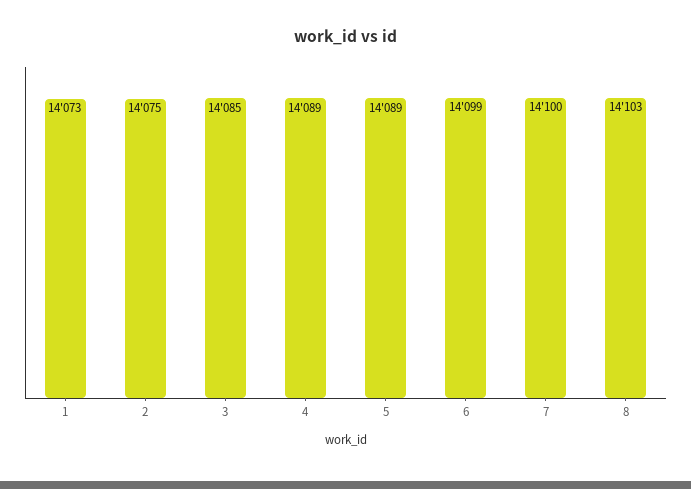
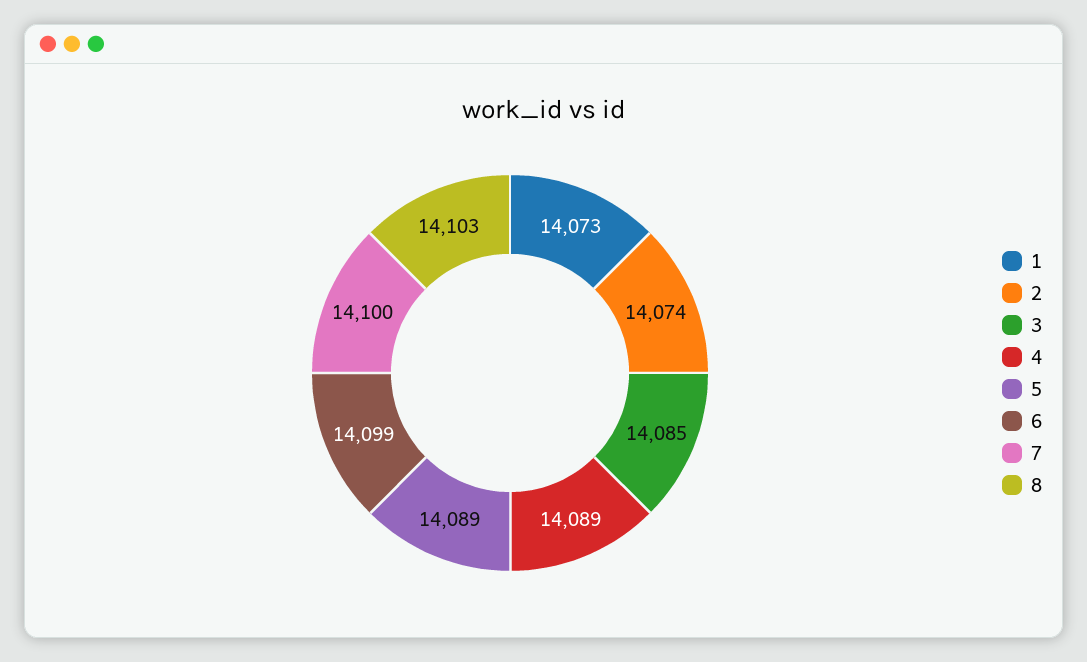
  {
    "1": 14073,
-   "2": 14075,
+   "2": 14074,
    "3": 14085,
    "4": 14089,
    "5": 14089,
    "6": 14099,
    "7": 14100,
    "8": 14103
  }

